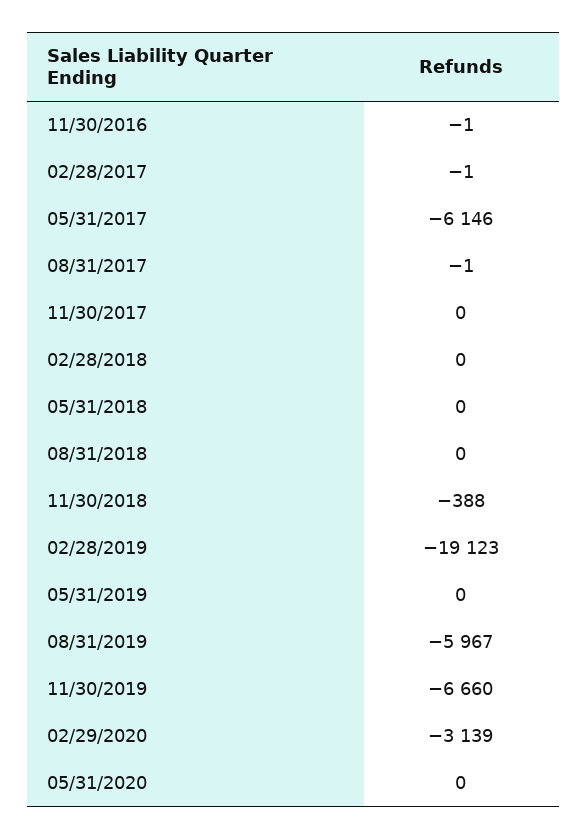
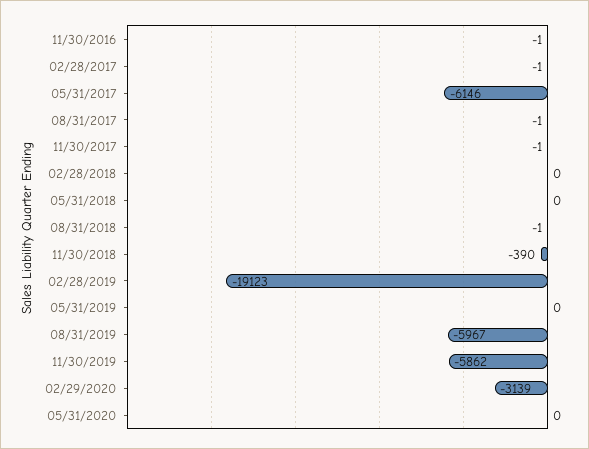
  {
    "11/30/2016": -1,
    "02/28/2017": -1,
    "05/31/2017": -6146,
    "08/31/2017": -1,
-   "11/30/2017": 0,
+   "11/30/2017": -1,
    "02/28/2018": 0,
    "05/31/2018": 0,
-   "08/31/2018": 0,
+   "08/31/2018": -1,
-   "11/30/2018": -388,
+   "11/30/2018": -390,
    "02/28/2019": -19123,
    "05/31/2019": 0,
    "08/31/2019": -5967,
-   "11/30/2019": -6660,
+   "11/30/2019": -5862,
    "02/29/2020": -3139,
    "05/31/2020": 0
  }

